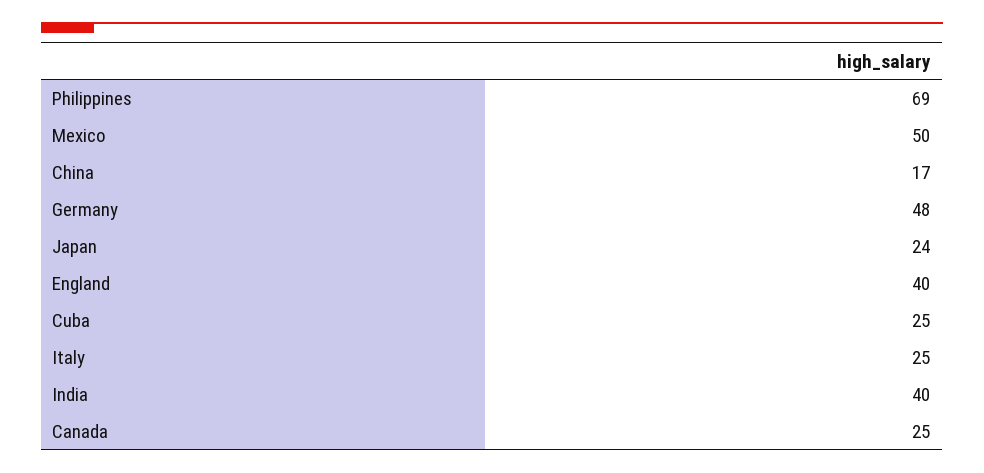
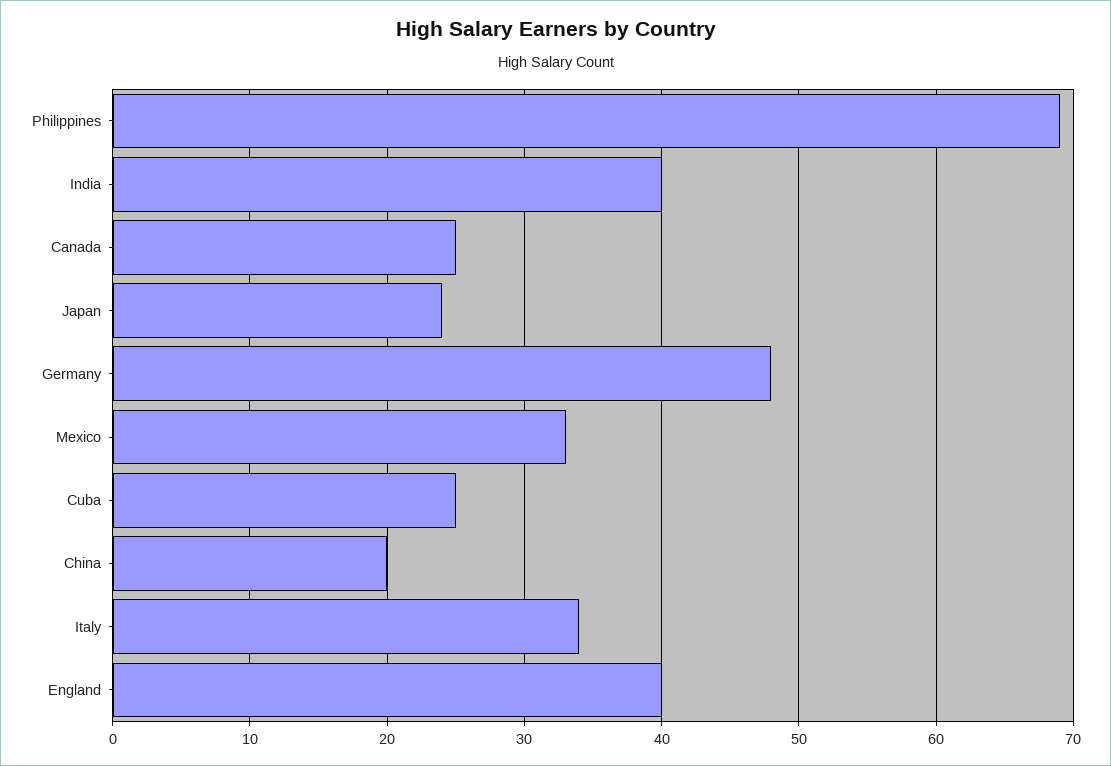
  {
    "Philippines": 69,
-   "Mexico": 50,
+   "Mexico": 33,
-   "China": 17,
+   "China": 20,
    "Germany": 48,
    "Japan": 24,
    "England": 40,
    "Cuba": 25,
-   "Italy": 25,
+   "Italy": 34,
    "India": 40,
    "Canada": 25
  }

